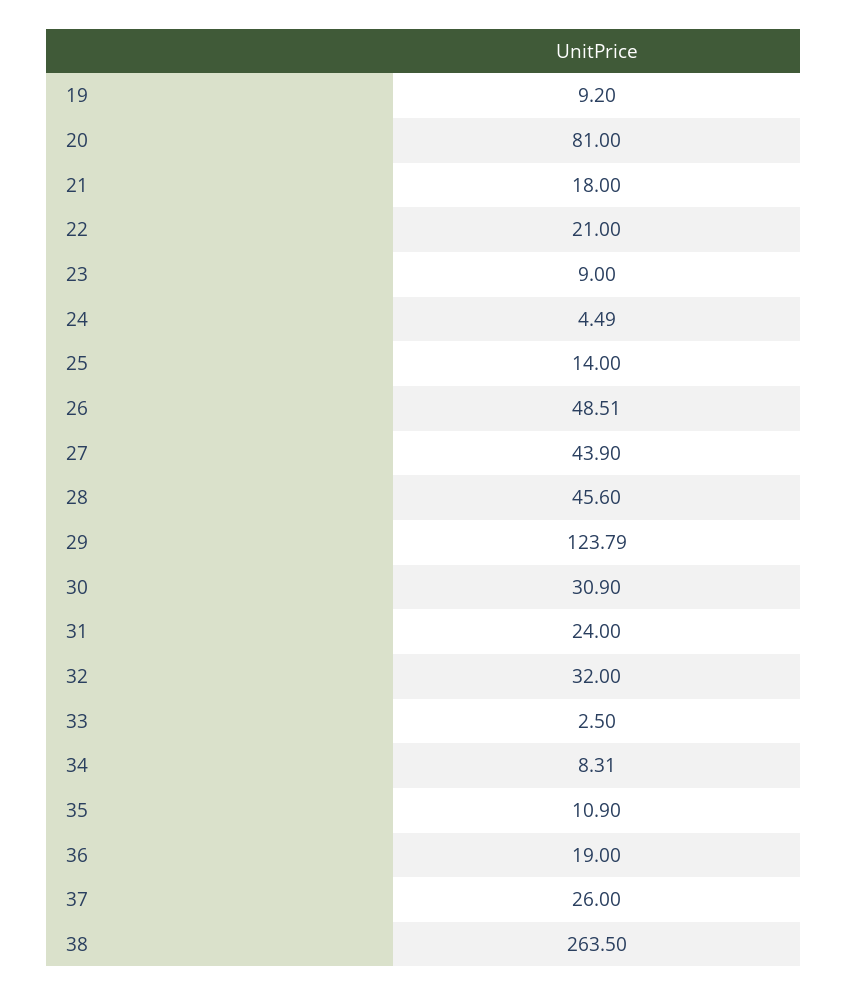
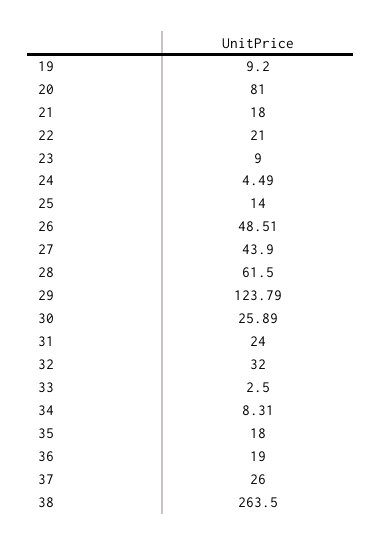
  {
    "19": 9.2,
    "20": 81,
    "21": 18,
    "22": 21,
    "23": 9,
    "24": 4.49,
    "25": 14,
    "26": 48.51,
    "27": 43.9,
-   "28": 45.6,
+   "28": 61.5,
    "29": 123.79,
-   "30": 30.9,
+   "30": 25.89,
    "31": 24,
    "32": 32,
    "33": 2.5,
    "34": 8.31,
-   "35": 10.9,
+   "35": 18,
    "36": 19,
    "37": 26,
    "38": 263.5
  }

